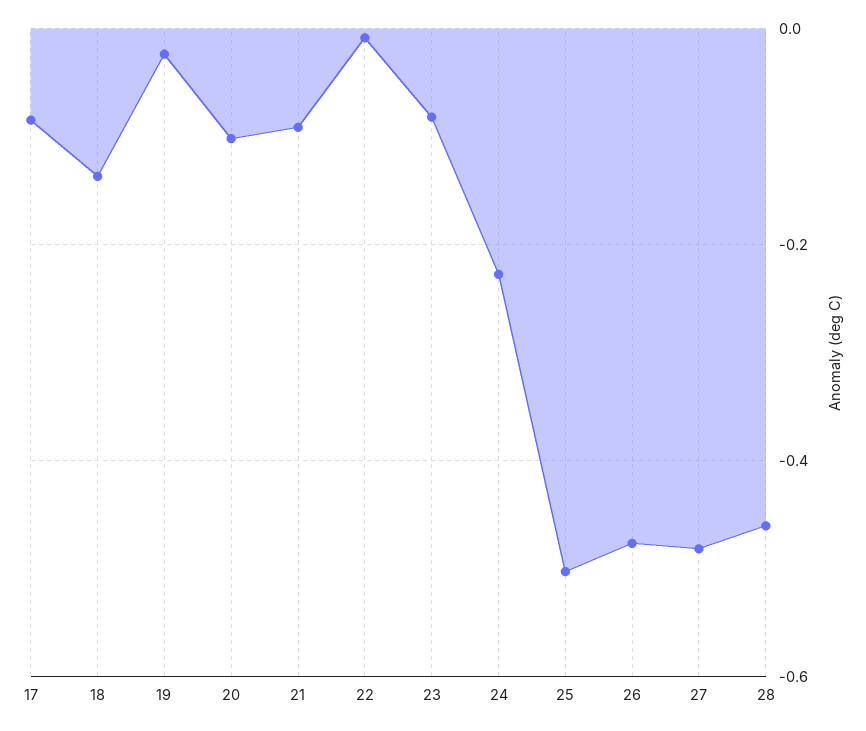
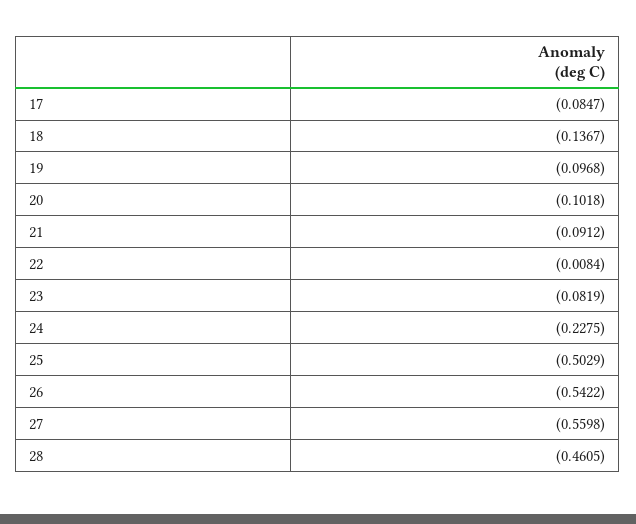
  {
    "17": -0.0847,
    "18": -0.1367,
-   "19": -0.02,
+   "19": -0.0968,
    "20": -0.1018,
    "21": -0.0912,
    "22": -0.0084,
    "23": -0.0819,
    "24": -0.2275,
    "25": -0.5029,
-   "26": -0.48,
+   "26": -0.5422,
-   "27": -0.48,
+   "27": -0.5598,
    "28": -0.4605
  }

